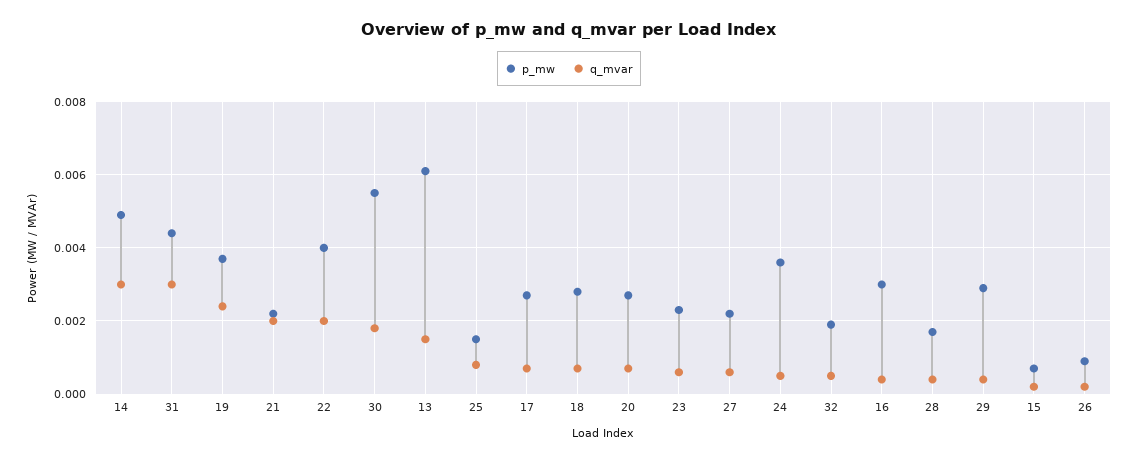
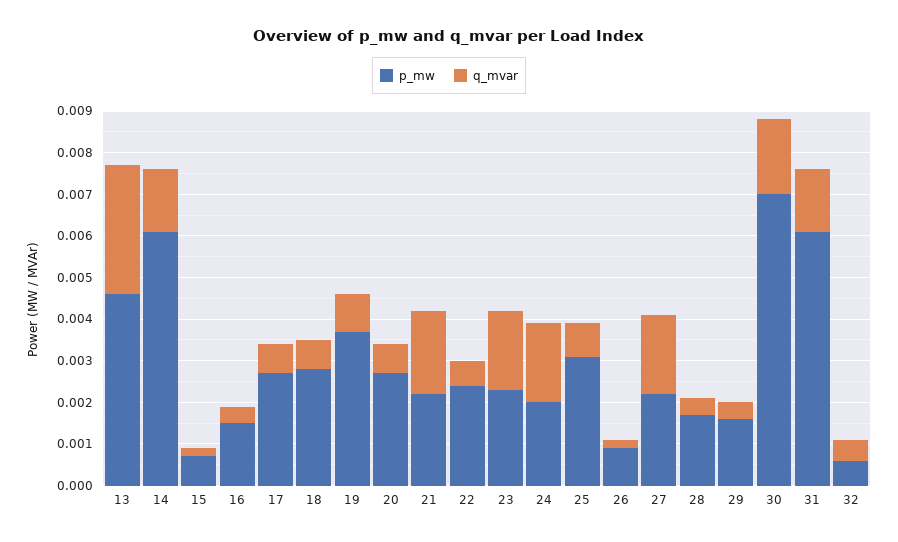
  {
    "p_mw": {
-     "14": 0.005,
+     "14": 0.006,
-     "31": 0.0045,
+     "31": 0.006,
      "19": 0.0035,
      "21": 0.002,
-     "22": 0.004,
+     "22": 0.0025,
-     "30": 0.0055,
+     "30": 0.007,
-     "13": 0.006,
+     "13": 0.0045,
-     "25": 0.0015,
+     "25": 0.003,
      "17": 0.0025,
      "18": 0.003,
      "20": 0.0025,
      "23": 0.0025,
      "27": 0.002,
-     "24": 0.0035,
+     "24": 0.002,
-     "32": 0.002,
+     "32": 0.0005,
-     "16": 0.003,
+     "16": 0.0015,
      "28": 0.0015,
-     "29": 0.003,
+     "29": 0.0015,
      "15": 0.0005,
      "26": 0.001
    },
    "q_mvar": {
-     "14": 0.003,
+     "14": 0.0015,
-     "31": 0.003,
+     "31": 0.0015,
-     "19": 0.0025,
+     "19": 0.001,
      "21": 0.002,
-     "22": 0.002,
+     "22": 0.0005,
      "30": 0.002,
-     "13": 0.0015,
+     "13": 0.003,
      "25": 0.001,
      "17": 0.0005,
      "18": 0.0005,
      "20": 0.0005,
-     "23": 0.0005,
+     "23": 0.002,
-     "27": 0.0005,
+     "27": 0.002,
-     "24": 0.0005,
+     "24": 0.002,
      "32": 0.0005,
      "16": 0.0005,
      "28": 0.0005,
      "29": 0.0005,
      "15": 0,
      "26": 0
    }
  }

